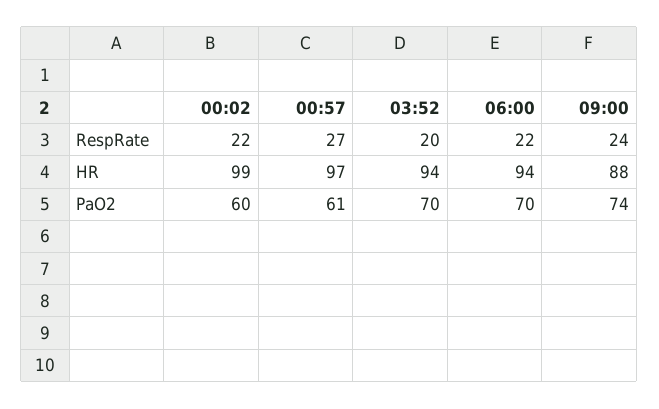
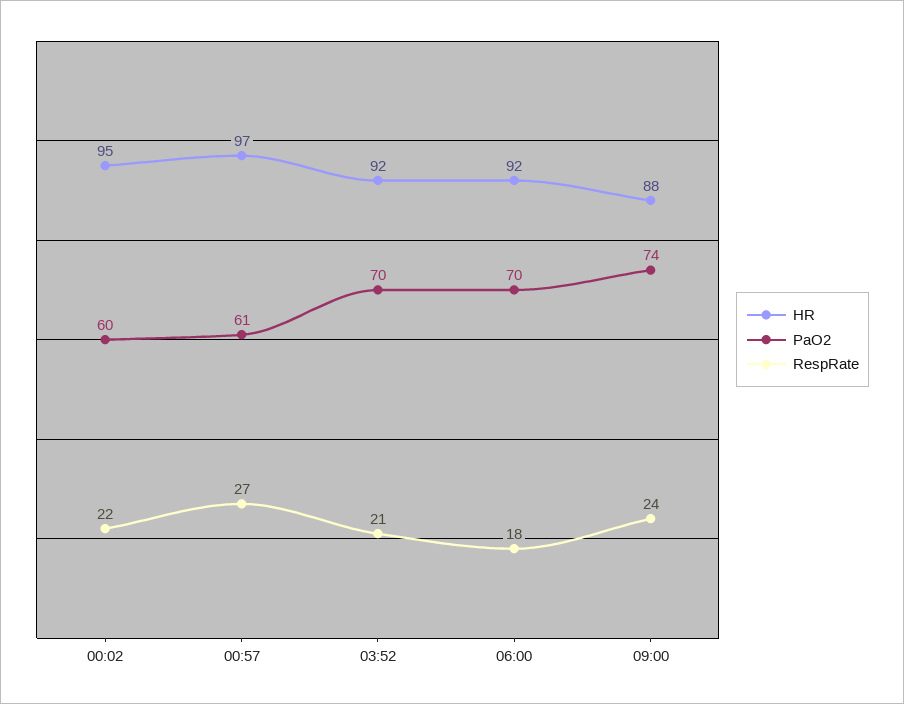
  {
    "RespRate": {
      "00:02": 22,
      "00:57": 27,
-     "03:52": 20,
+     "03:52": 21,
-     "06:00": 22,
+     "06:00": 18,
      "09:00": 24
    },
    "HR": {
-     "00:02": 99,
+     "00:02": 95,
      "00:57": 97,
-     "03:52": 94,
+     "03:52": 92,
-     "06:00": 94,
+     "06:00": 92,
      "09:00": 88
    },
    "PaO2": {
      "00:02": 60,
      "00:57": 61,
      "03:52": 70,
      "06:00": 70,
      "09:00": 74
    }
  }

